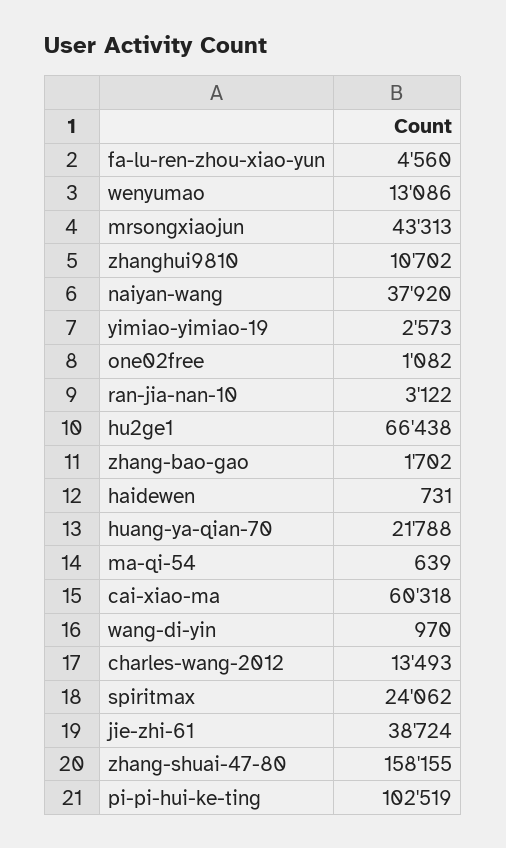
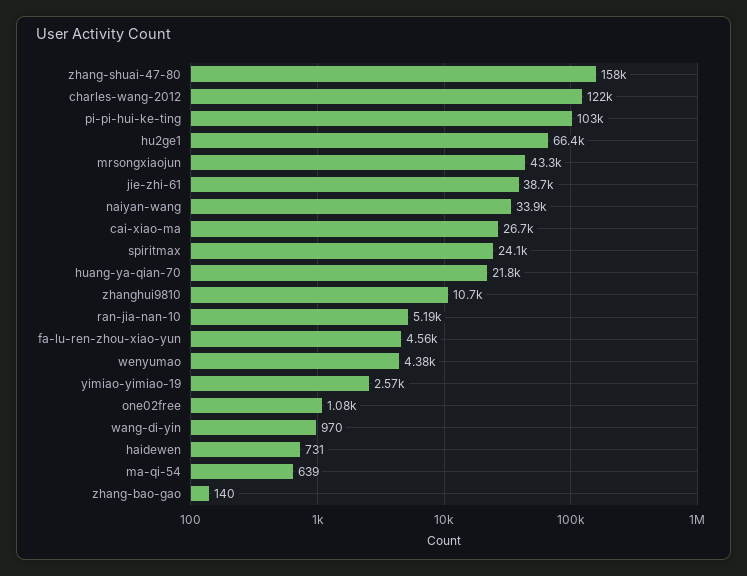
  {
    "fa-lu-ren-zhou-xiao-yun": 4560,
-   "wenyumao": 13086,
+   "wenyumao": 4380,
    "mrsongxiaojun": 43313,
    "zhanghui9810": 10702,
-   "naiyan-wang": 37920,
+   "naiyan-wang": 33900,
    "yimiao-yimiao-19": 2573,
    "one02free": 1082,
-   "ran-jia-nan-10": 3122,
+   "ran-jia-nan-10": 5190,
    "hu2ge1": 66438,
-   "zhang-bao-gao": 1702,
+   "zhang-bao-gao": 140,
    "haidewen": 731,
    "huang-ya-qian-70": 21788,
    "ma-qi-54": 639,
-   "cai-xiao-ma": 60318,
+   "cai-xiao-ma": 26700,
    "wang-di-yin": 970,
-   "charles-wang-2012": 13493,
+   "charles-wang-2012": 122000,
    "spiritmax": 24062,
    "jie-zhi-61": 38724,
    "zhang-shuai-47-80": 158155,
    "pi-pi-hui-ke-ting": 102519
  }

